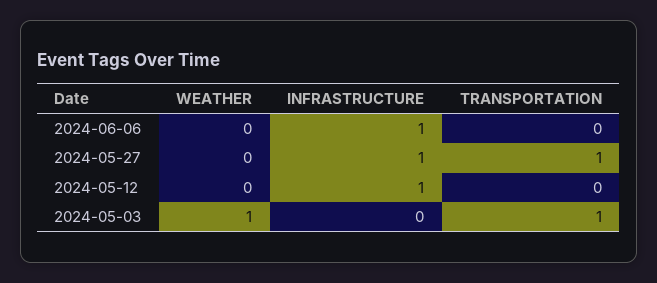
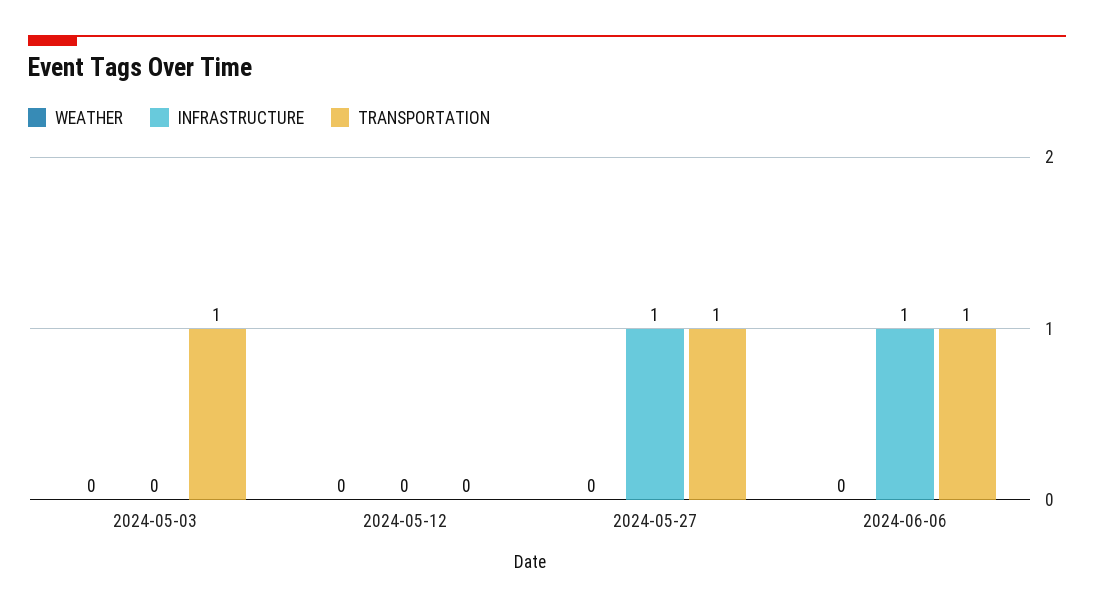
  {
    "WEATHER": {
      "2024-06-06": 0,
      "2024-05-27": 0,
      "2024-05-12": 0,
-     "2024-05-03": 1
+     "2024-05-03": 0
    },
    "INFRASTRUCTURE": {
      "2024-06-06": 1,
      "2024-05-27": 1,
-     "2024-05-12": 1,
+     "2024-05-12": 0,
      "2024-05-03": 0
    },
    "TRANSPORTATION": {
-     "2024-06-06": 0,
+     "2024-06-06": 1,
      "2024-05-27": 1,
      "2024-05-12": 0,
      "2024-05-03": 1
    }
  }

